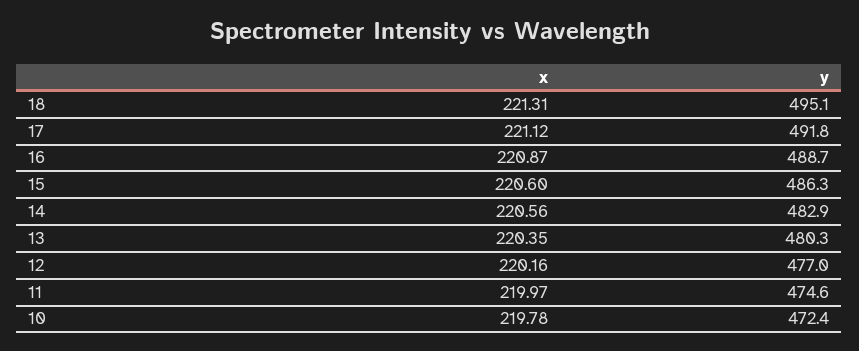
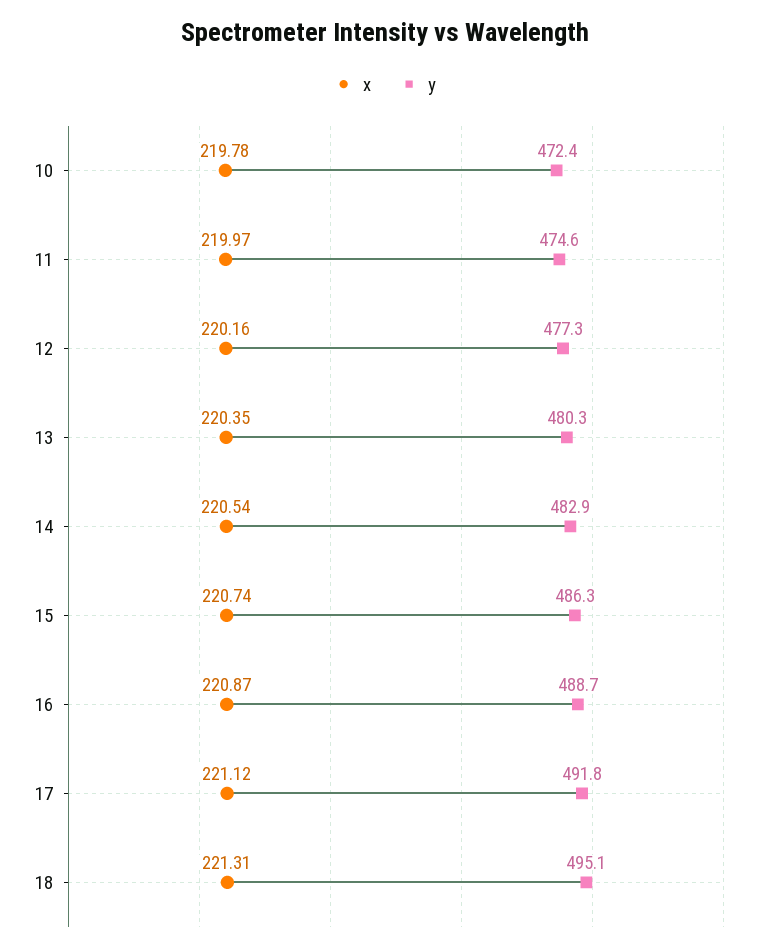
  {
    "x": {
      "18": 221.31,
      "17": 221.12,
      "16": 220.87,
-     "15": 220.6,
+     "15": 220.74,
-     "14": 220.56,
+     "14": 220.54,
      "13": 220.35,
      "12": 220.16,
      "11": 219.97,
      "10": 219.78
    },
    "y": {
      "18": 495.1,
      "17": 491.8,
      "16": 488.7,
      "15": 486.3,
      "14": 482.9,
      "13": 480.3,
-     "12": 477,
+     "12": 477.3,
      "11": 474.6,
      "10": 472.4
    }
  }

